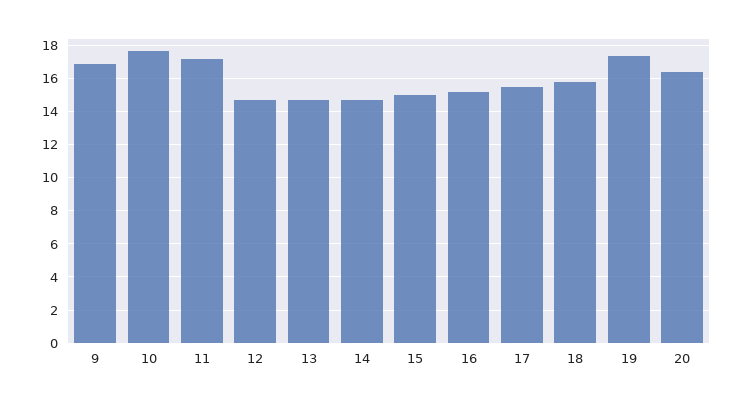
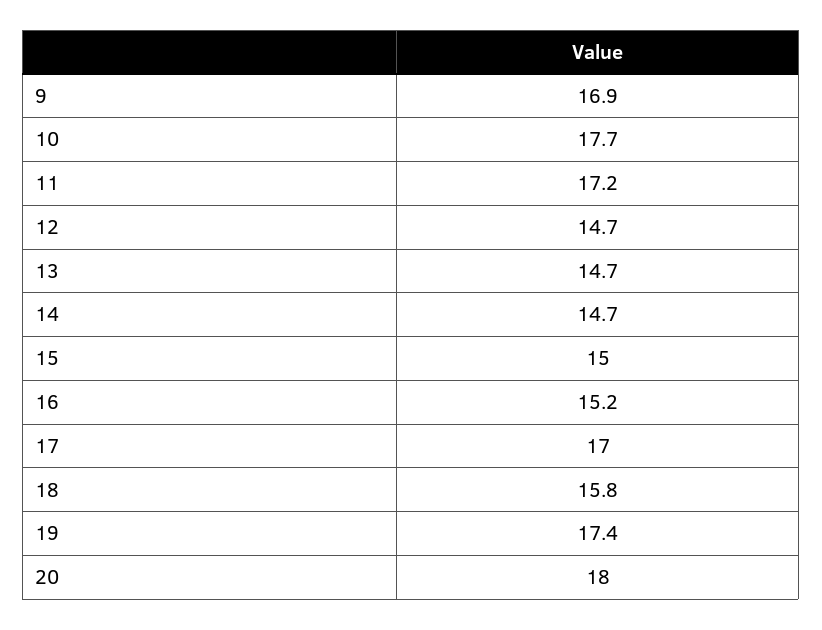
  {
    "9": 16.9,
    "10": 17.7,
    "11": 17.2,
    "12": 14.7,
    "13": 14.7,
    "14": 14.7,
    "15": 15,
    "16": 15.2,
-   "17": 15.5,
+   "17": 17,
    "18": 15.8,
    "19": 17.4,
-   "20": 16.5
+   "20": 18
  }

